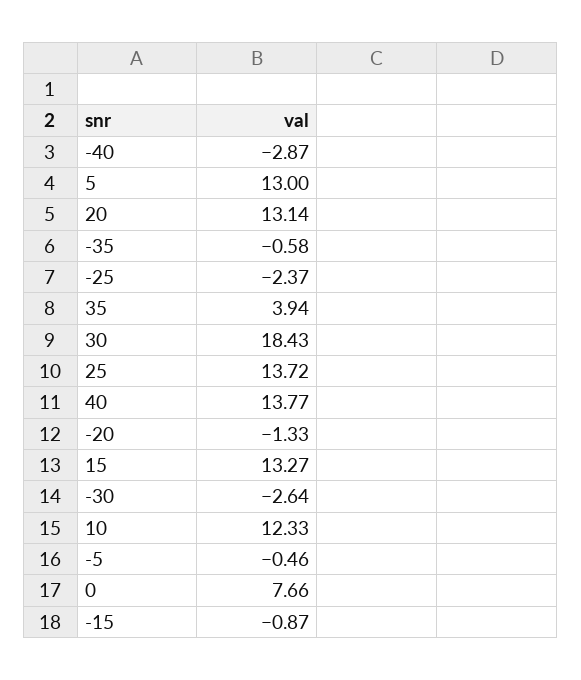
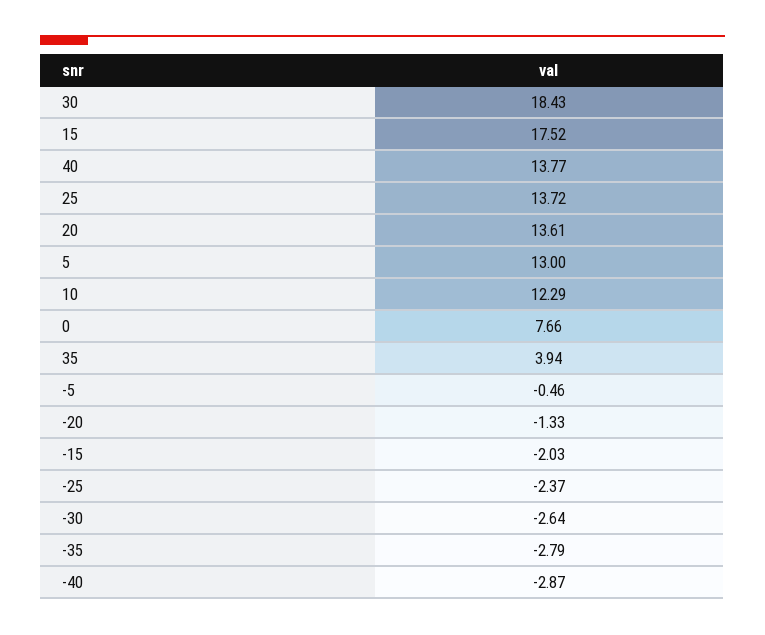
  {
    "-40": -2.87,
    "5": 13,
-   "20": 13.14,
+   "20": 13.61,
-   "-35": -0.58,
+   "-35": -2.79,
    "-25": -2.37,
    "35": 3.94,
    "30": 18.43,
    "25": 13.72,
    "40": 13.77,
    "-20": -1.33,
-   "15": 13.27,
+   "15": 17.52,
    "-30": -2.64,
-   "10": 12.33,
+   "10": 12.29,
    "-5": -0.46,
    "0": 7.66,
-   "-15": -0.87
+   "-15": -2.03
  }

